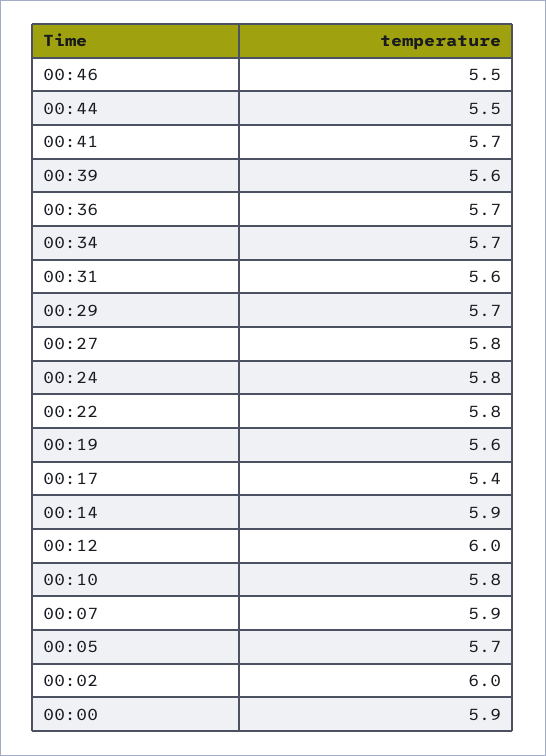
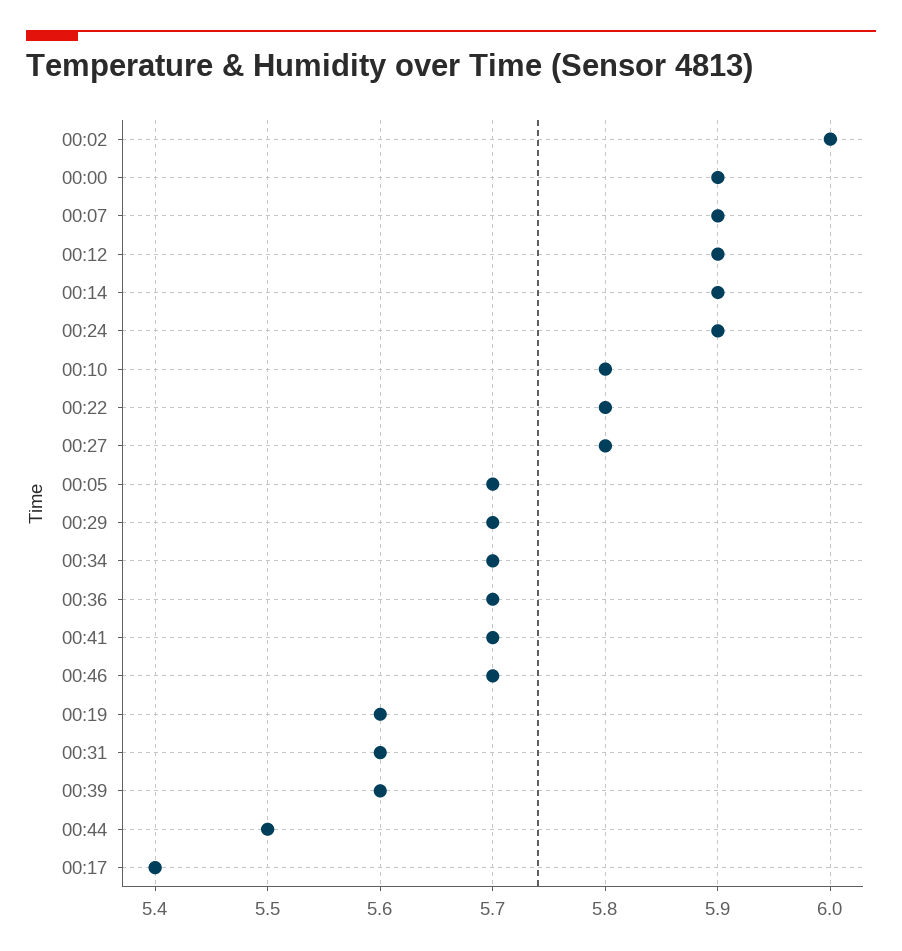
  {
-   "00:46": 5.5,
+   "00:46": 5.7,
    "00:44": 5.5,
    "00:41": 5.7,
    "00:39": 5.6,
    "00:36": 5.7,
    "00:34": 5.7,
    "00:31": 5.6,
    "00:29": 5.7,
    "00:27": 5.8,
-   "00:24": 5.8,
+   "00:24": 5.9,
    "00:22": 5.8,
    "00:19": 5.6,
    "00:17": 5.4,
    "00:14": 5.9,
-   "00:12": 6,
+   "00:12": 5.9,
    "00:10": 5.8,
    "00:07": 5.9,
    "00:05": 5.7,
    "00:02": 6,
    "00:00": 5.9
  }

